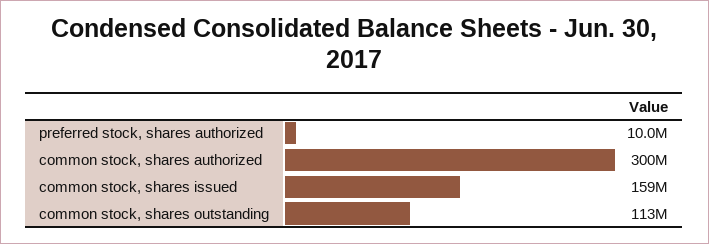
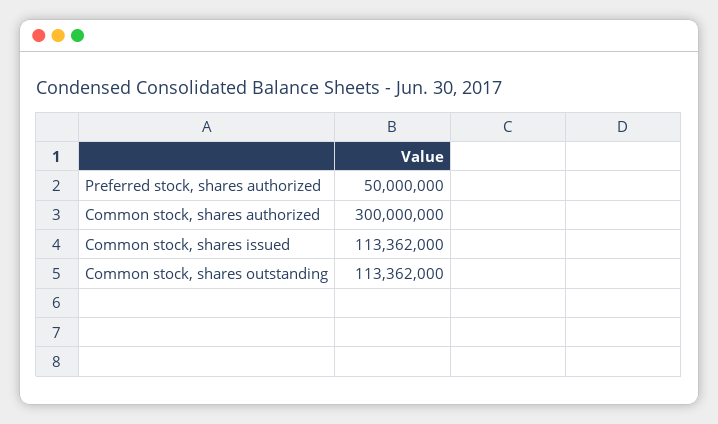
  {
-   "preferred stock, shares authorized": 10000000,
+   "preferred stock, shares authorized": 50000000,
    "common stock, shares authorized": 300000000,
-   "common stock, shares issued": 159000000,
+   "common stock, shares issued": 113362000,
    "common stock, shares outstanding": 113362000
  }

